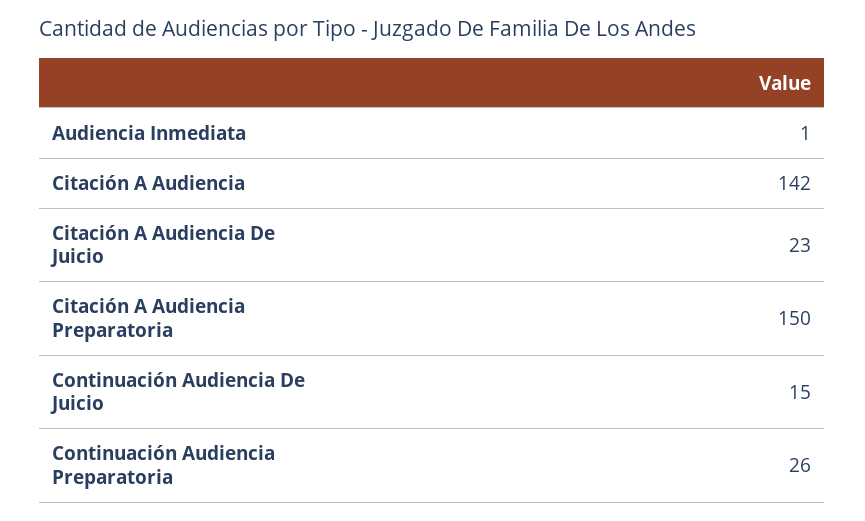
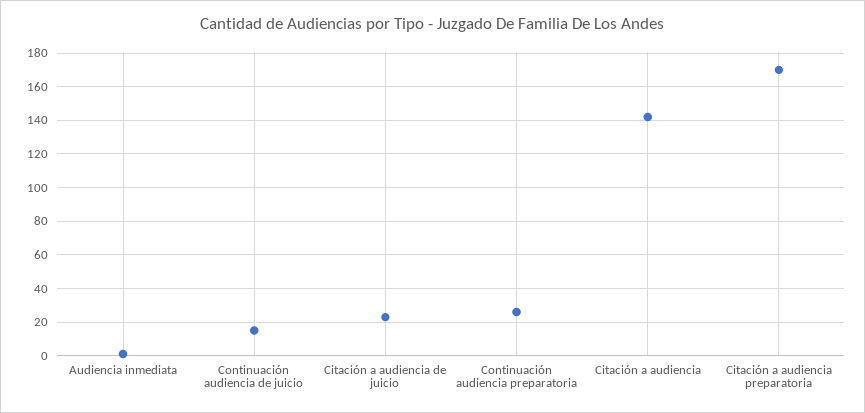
  {
    "Audiencia Inmediata": 1,
    "Citación A Audiencia": 142,
    "Citación A Audiencia De Juicio": 23,
-   "Citación A Audiencia Preparatoria": 150,
+   "Citación A Audiencia Preparatoria": 170,
    "Continuación Audiencia De Juicio": 15,
    "Continuación Audiencia Preparatoria": 26
  }

